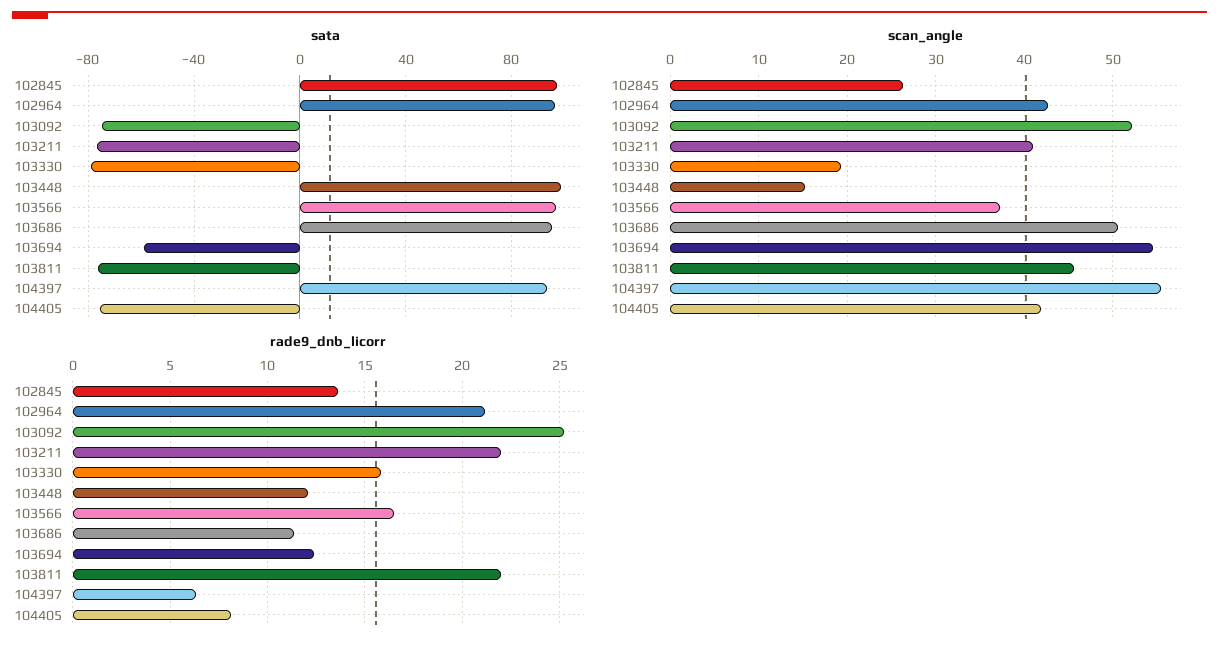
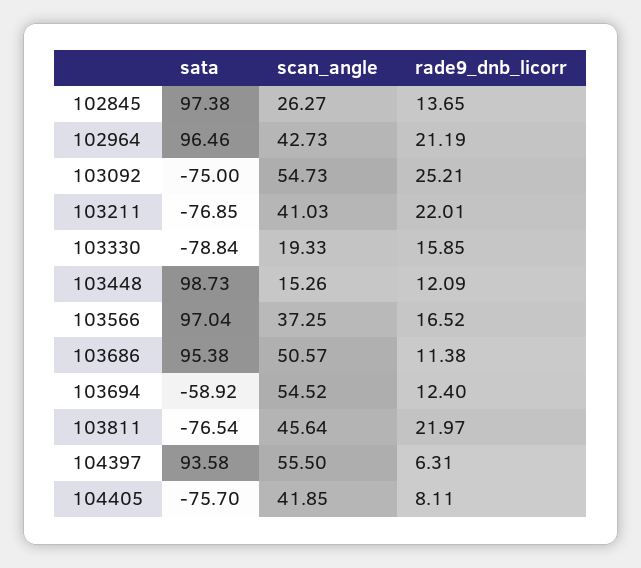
  {
    "sata": {
      "102845": 97.38,
      "102964": 96.46,
      "103092": -75,
      "103211": -76.85,
      "103330": -78.84,
      "103448": 98.73,
      "103566": 97.04,
      "103686": 95.38,
      "103694": -58.92,
      "103811": -76.54,
      "104397": 93.58,
      "104405": -75.7
    },
    "scan_angle": {
      "102845": 26.27,
      "102964": 42.73,
-     "103092": 52,
+     "103092": 54.73,
      "103211": 41.03,
      "103330": 19.33,
      "103448": 15.26,
      "103566": 37.25,
      "103686": 50.57,
      "103694": 54.52,
      "103811": 45.64,
      "104397": 55.5,
      "104405": 41.85
    },
    "rade9_dnb_licorr": {
      "102845": 13.65,
      "102964": 21.19,
      "103092": 25.21,
      "103211": 22.01,
      "103330": 15.85,
      "103448": 12.09,
      "103566": 16.52,
      "103686": 11.38,
      "103694": 12.4,
      "103811": 21.97,
      "104397": 6.31,
      "104405": 8.11
    }
  }

